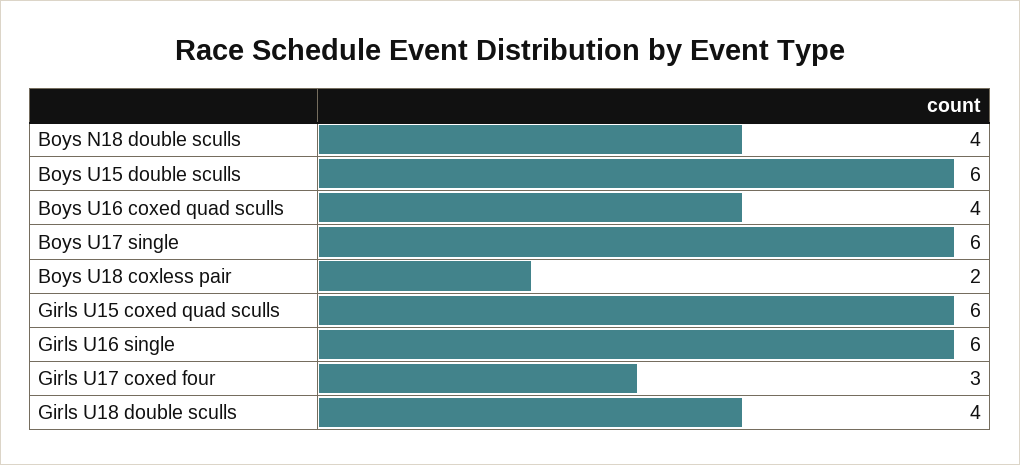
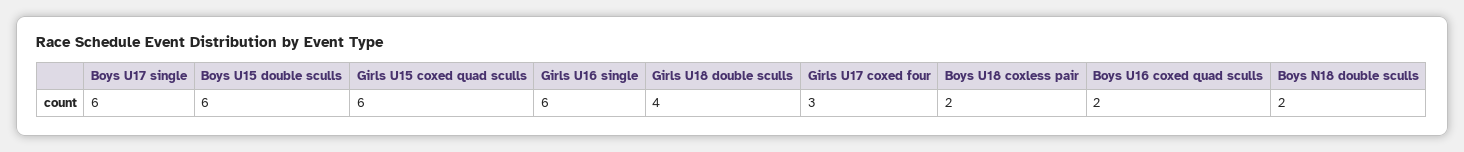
  {
-   "Boys N18 double sculls": 4,
+   "Boys N18 double sculls": 2,
    "Boys U15 double sculls": 6,
-   "Boys U16 coxed quad sculls": 4,
+   "Boys U16 coxed quad sculls": 2,
    "Boys U17 single": 6,
    "Boys U18 coxless pair": 2,
    "Girls U15 coxed quad sculls": 6,
    "Girls U16 single": 6,
    "Girls U17 coxed four": 3,
    "Girls U18 double sculls": 4
  }

